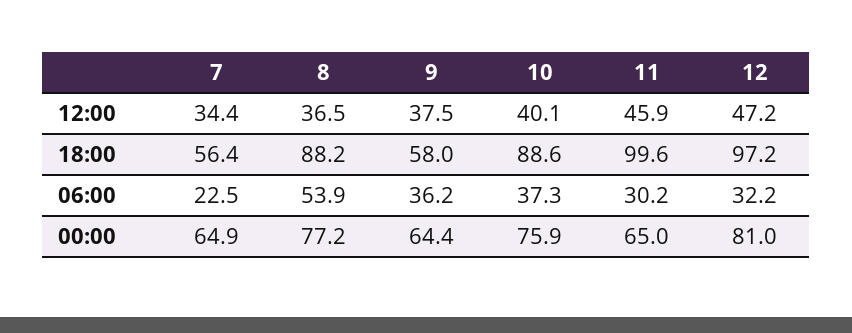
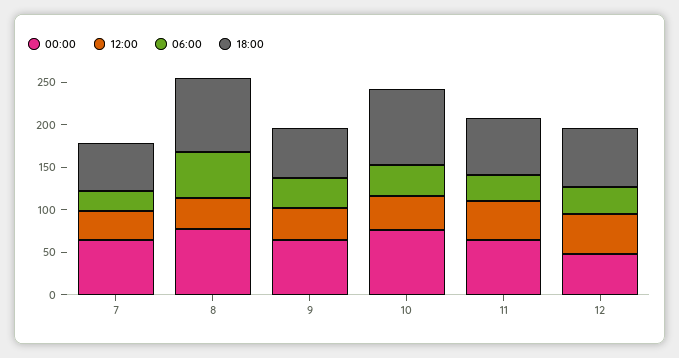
  {
    "12:00": {
      "7": 34.4,
      "8": 36.5,
      "9": 37.5,
      "10": 40.1,
      "11": 45.9,
      "12": 47.2
    },
    "18:00": {
      "7": 56.4,
      "8": 88.2,
      "9": 58,
      "10": 88.6,
-     "11": 99.6,
+     "11": 70,
-     "12": 97.2
+     "12": 70
    },
    "06:00": {
      "7": 22.5,
      "8": 53.9,
      "9": 36.2,
      "10": 37.3,
      "11": 30.2,
      "12": 32.2
    },
    "00:00": {
      "7": 64.9,
      "8": 77.2,
      "9": 64.4,
      "10": 75.9,
      "11": 65,
-     "12": 81
+     "12": 50
    }
  }

